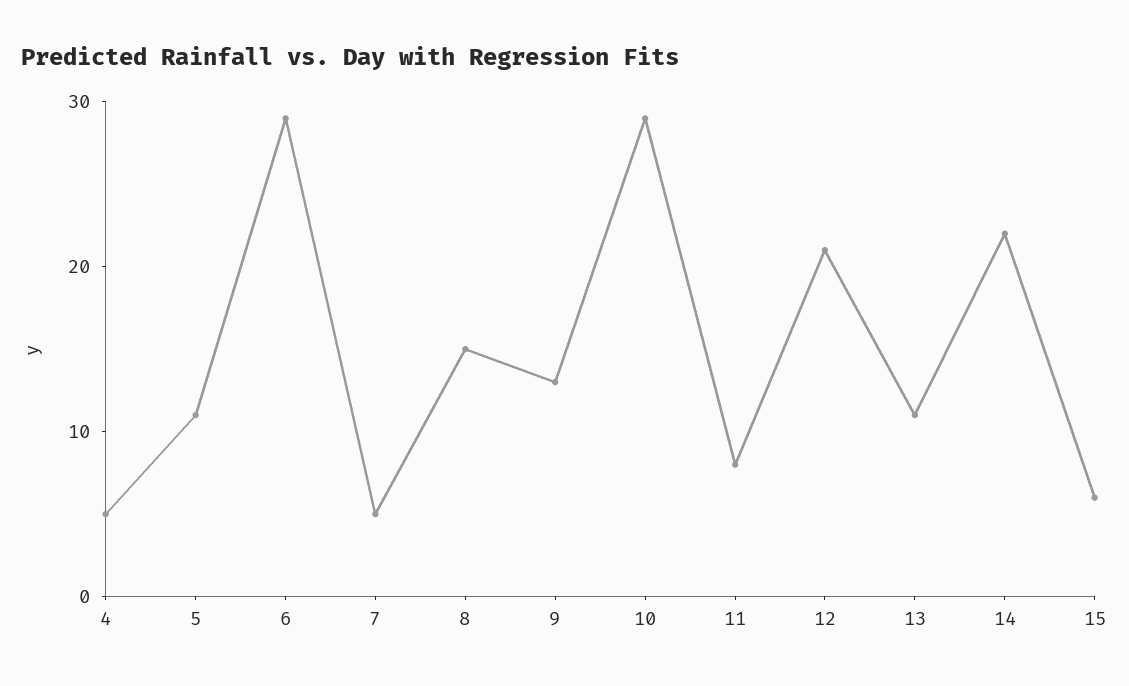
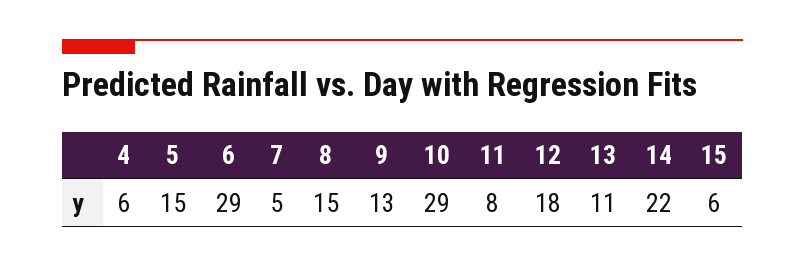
  {
-   "4": 5,
+   "4": 6,
-   "5": 11,
+   "5": 15,
    "6": 29,
    "7": 5,
    "8": 15,
    "9": 13,
    "10": 29,
    "11": 8,
-   "12": 21,
+   "12": 18,
    "13": 11,
    "14": 22,
    "15": 6
  }

